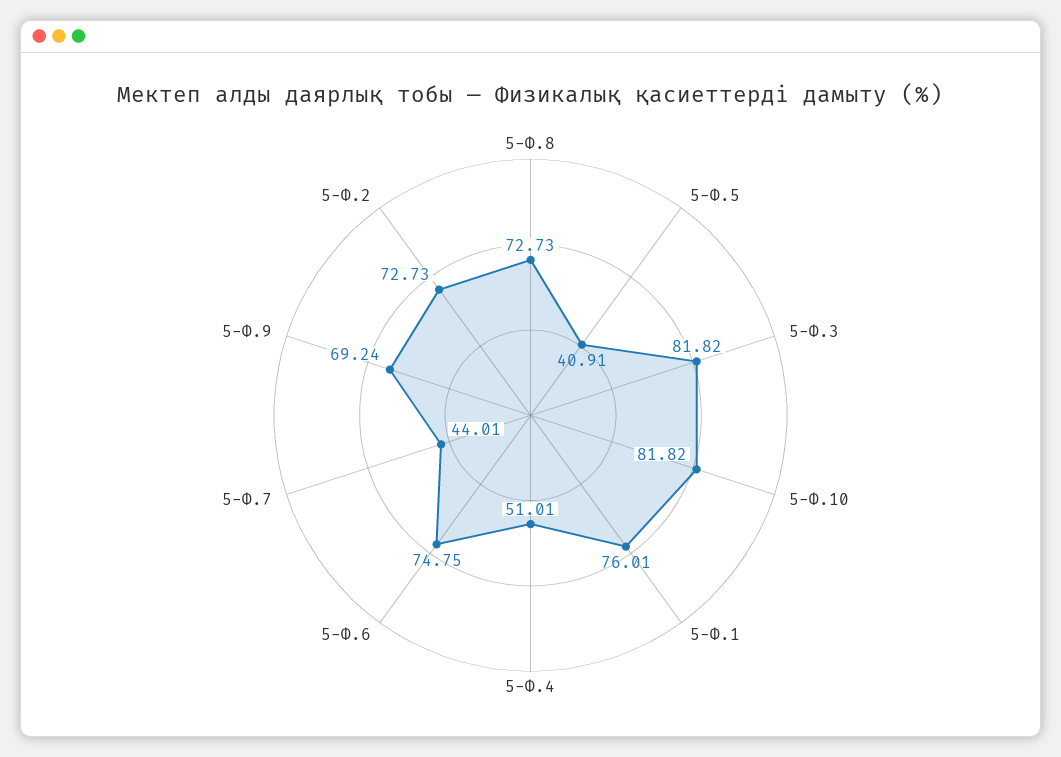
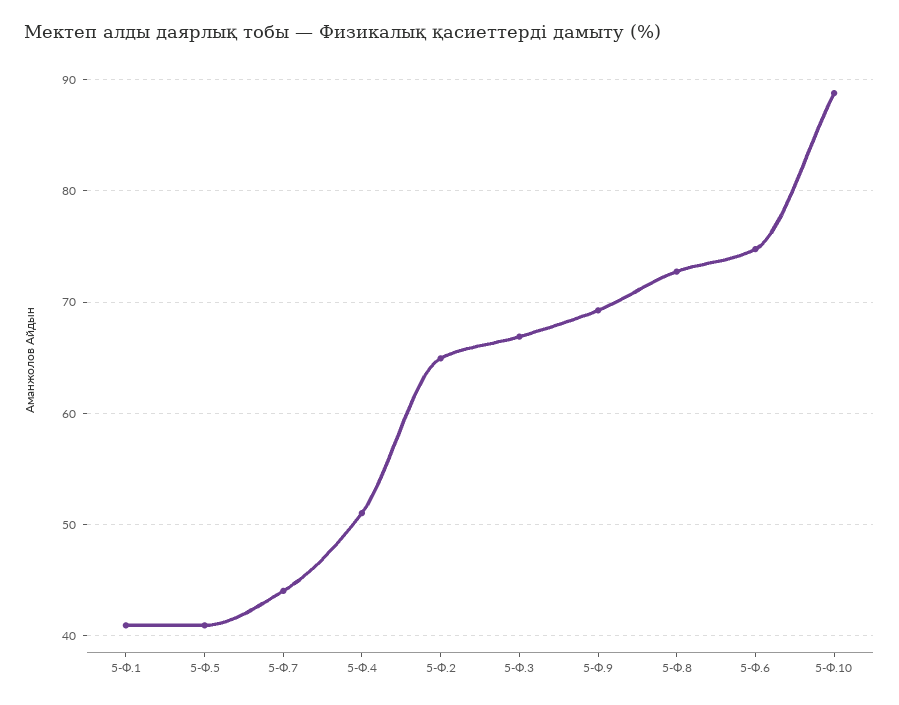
  {
    "5-Ф.8": 72.73,
    "5-Ф.5": 40.91,
-   "5-Ф.3": 81.82,
+   "5-Ф.3": 67,
-   "5-Ф.10": 81.82,
+   "5-Ф.10": 89,
-   "5-Ф.1": 76.01,
+   "5-Ф.1": 41,
    "5-Ф.4": 51.01,
    "5-Ф.6": 74.75,
    "5-Ф.7": 44.01,
    "5-Ф.9": 69.24,
-   "5-Ф.2": 72.73
+   "5-Ф.2": 65
  }

